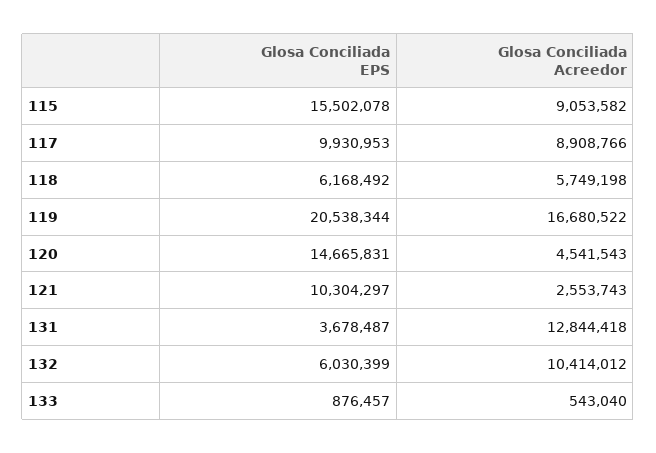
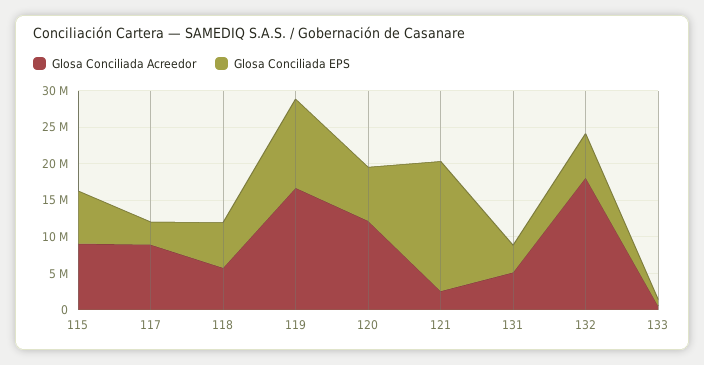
  {
    "Glosa Conciliada EPS": {
-     "115": 15502078,
+     "115": 7500000,
-     "117": 9930953,
+     "117": 2500000,
      "118": 6168492,
-     "119": 20538344,
+     "119": 12500000,
-     "120": 14665831,
+     "120": 7500000,
-     "121": 10304297,
+     "121": 17500000,
      "131": 3678487,
      "132": 6030399,
      "133": 876457
    },
    "Glosa Conciliada Acreedor": {
      "115": 9053582,
      "117": 8908766,
      "118": 5749198,
      "119": 16680522,
-     "120": 4541543,
+     "120": 12500000,
      "121": 2553743,
-     "131": 12844418,
+     "131": 5000000,
-     "132": 10414012,
+     "132": 17500000,
      "133": 543040
    }
  }

